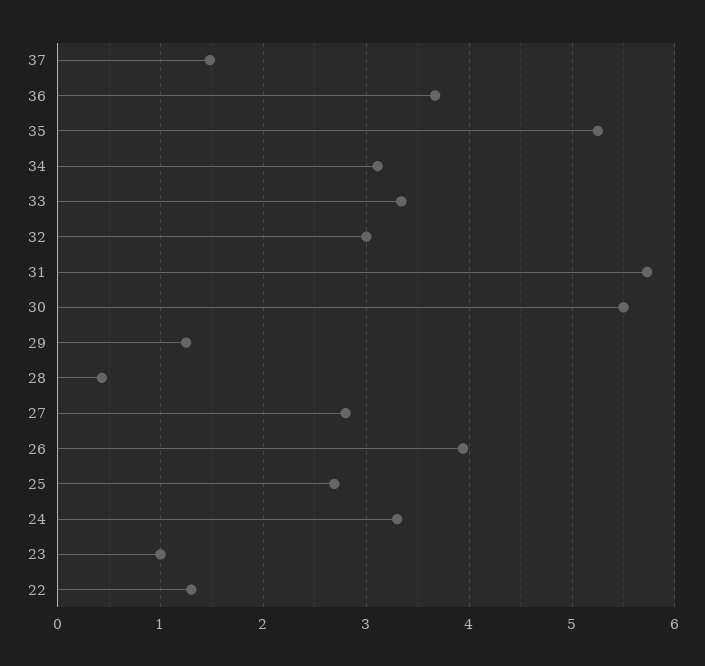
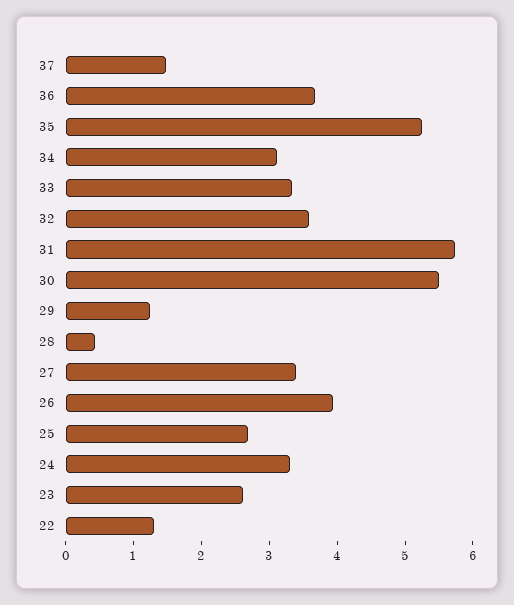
  {
    "37": 1.5,
    "36": 3.7,
    "35": 5.3,
    "34": 3.1,
    "33": 3.3,
-   "32": 3,
+   "32": 3.6,
    "31": 5.7,
    "30": 5.5,
    "29": 1.3,
    "28": 0.4,
-   "27": 2.8,
+   "27": 3.4,
    "26": 3.9,
    "25": 2.7,
    "24": 3.3,
-   "23": 1,
+   "23": 2.6,
    "22": 1.3
  }

